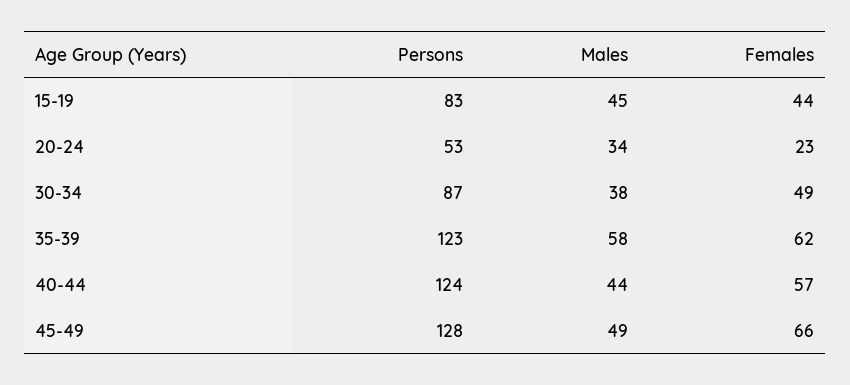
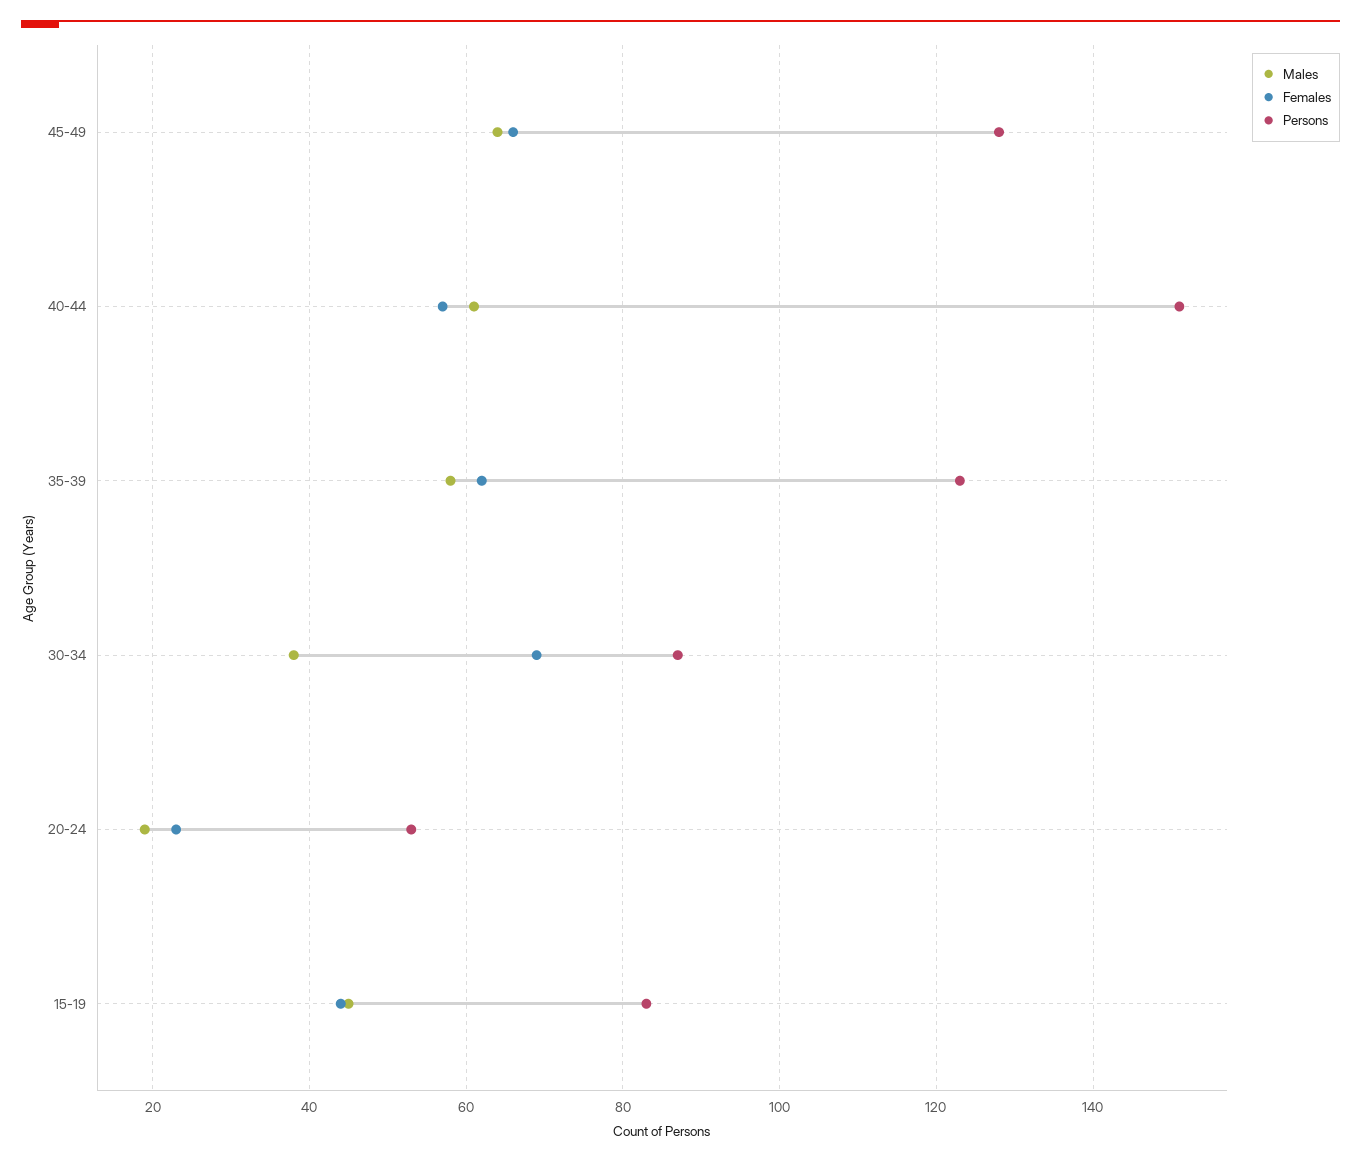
  {
    "Persons": {
      "15-19": 83,
      "20-24": 53,
      "30-34": 87,
      "35-39": 123,
-     "40-44": 124,
+     "40-44": 150,
      "45-49": 128
    },
    "Males": {
      "15-19": 45,
-     "20-24": 34,
+     "20-24": 20,
      "30-34": 38,
      "35-39": 58,
-     "40-44": 44,
+     "40-44": 60,
-     "45-49": 49
+     "45-49": 65
    },
    "Females": {
      "15-19": 44,
      "20-24": 23,
-     "30-34": 49,
+     "30-34": 70,
      "35-39": 62,
      "40-44": 57,
      "45-49": 66
    }
  }

